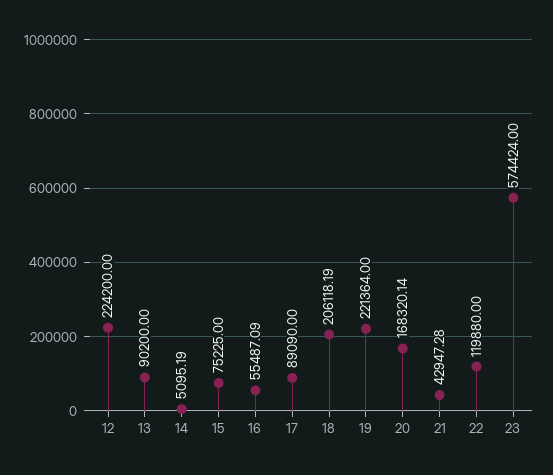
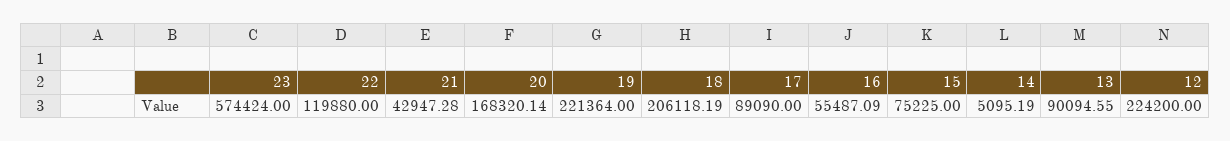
  {
    "12": 224200,
-   "13": 90200,
+   "13": 90094.55,
    "14": 5095.19,
    "15": 75225,
    "16": 55487.09,
    "17": 89090,
    "18": 206118.19,
    "19": 221364,
    "20": 168320.14,
    "21": 42947.28,
    "22": 119880,
    "23": 574424
  }

